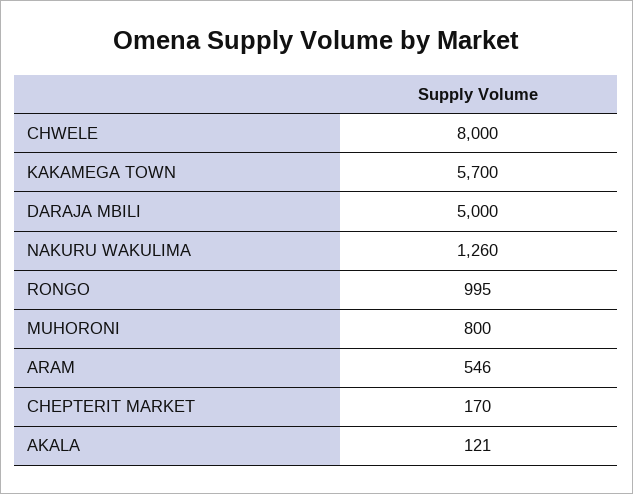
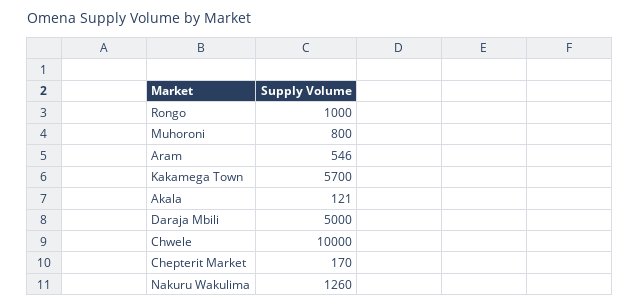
  {
-   "CHWELE": 8000,
+   "CHWELE": 10000,
    "KAKAMEGA TOWN": 5700,
    "DARAJA MBILI": 5000,
    "NAKURU WAKULIMA": 1260,
-   "RONGO": 995,
+   "RONGO": 1000,
    "MUHORONI": 800,
    "ARAM": 546,
    "CHEPTERIT MARKET": 170,
    "AKALA": 121
  }

